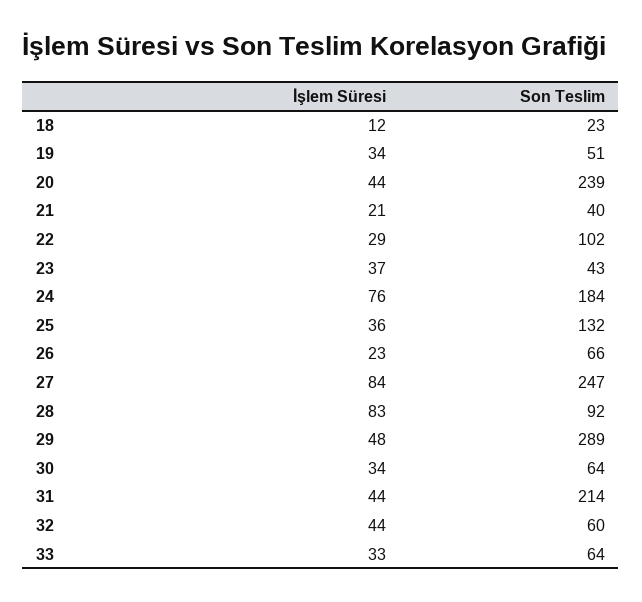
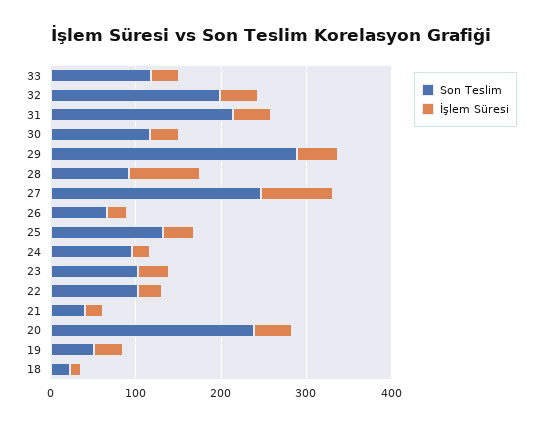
  {
    "İşlem Süresi": {
      "18": 12,
      "19": 34,
      "20": 44,
      "21": 21,
      "22": 29,
      "23": 37,
-     "24": 76,
+     "24": 20,
      "25": 36,
      "26": 23,
      "27": 84,
      "28": 83,
      "29": 48,
      "30": 34,
      "31": 44,
      "32": 44,
      "33": 33
    },
    "Son Teslim": {
      "18": 23,
      "19": 51,
      "20": 239,
      "21": 40,
      "22": 102,
-     "23": 43,
+     "23": 100,
-     "24": 184,
+     "24": 100,
      "25": 132,
      "26": 66,
      "27": 247,
      "28": 92,
      "29": 289,
-     "30": 64,
+     "30": 120,
      "31": 214,
-     "32": 60,
+     "32": 200,
-     "33": 64
+     "33": 120
    }
  }

